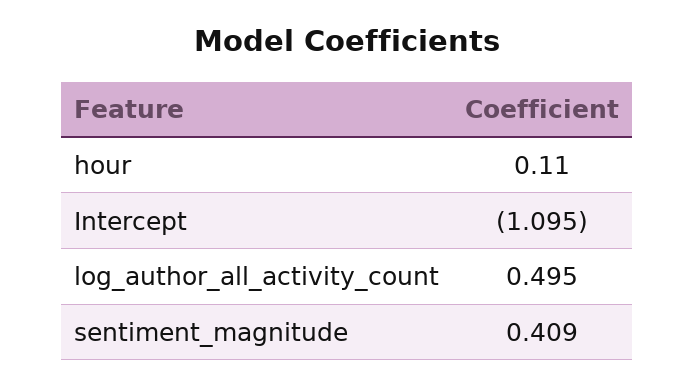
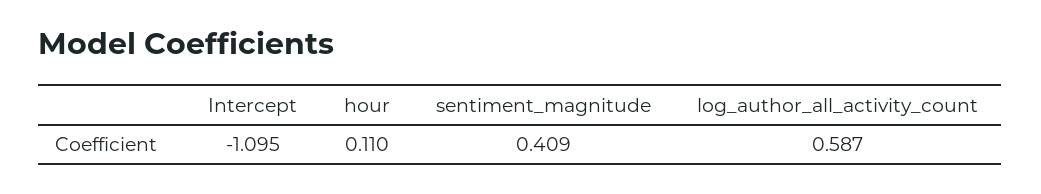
  {
    "hour": 0.11,
    "Intercept": -1.095,
-   "log_author_all_activity_count": 0.495,
+   "log_author_all_activity_count": 0.587,
    "sentiment_magnitude": 0.409
  }

